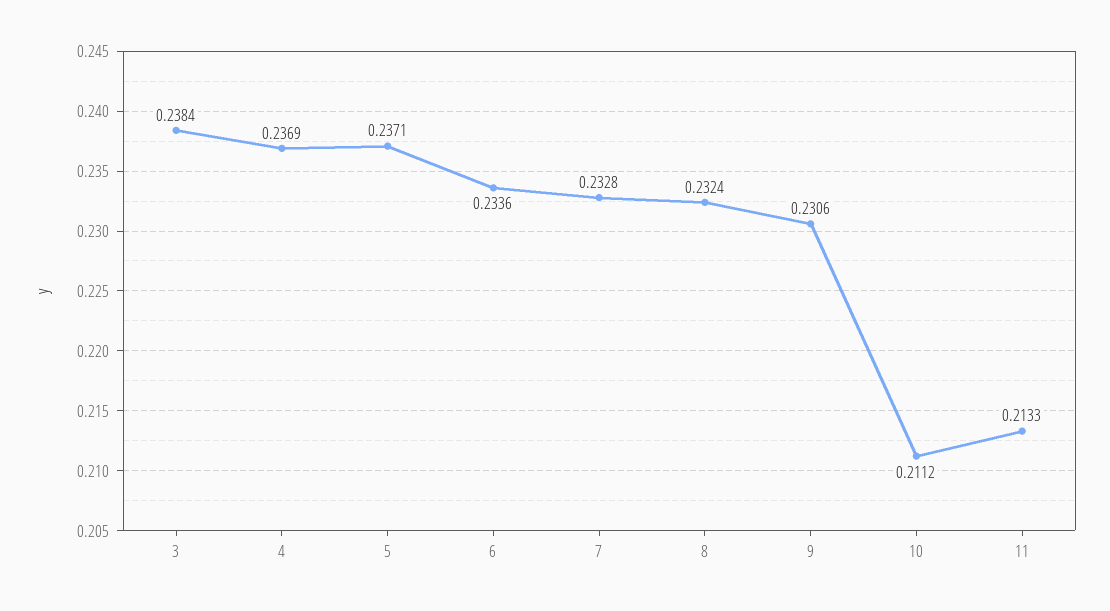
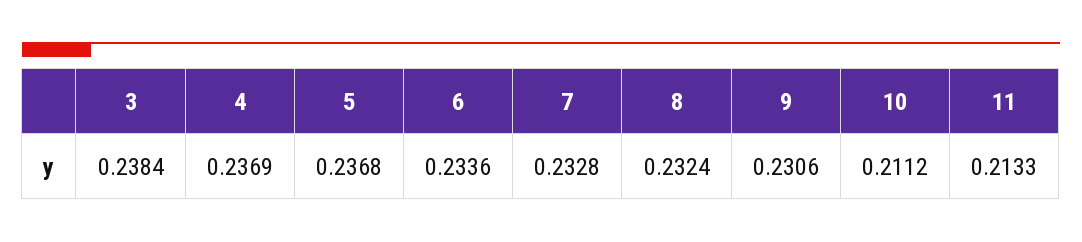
  {
    "3": 0.2384,
    "4": 0.2369,
-   "5": 0.2371,
+   "5": 0.2368,
    "6": 0.2336,
    "7": 0.2328,
    "8": 0.2324,
    "9": 0.2306,
    "10": 0.2112,
    "11": 0.2133
  }

